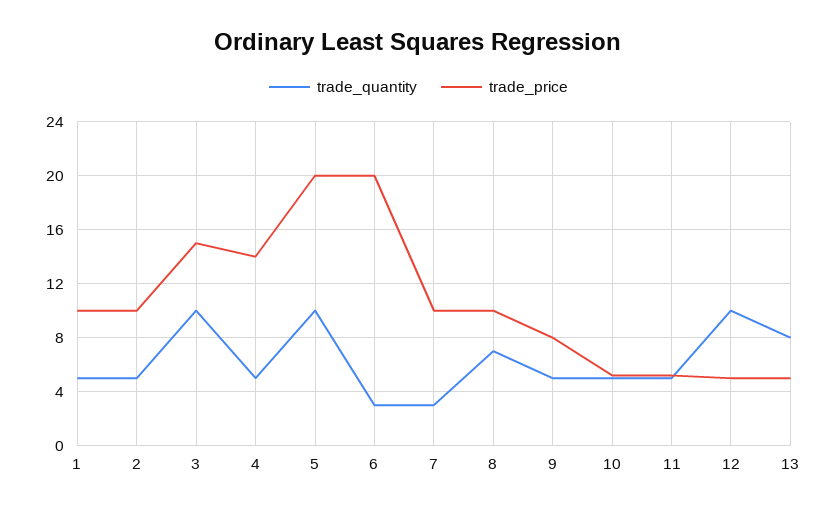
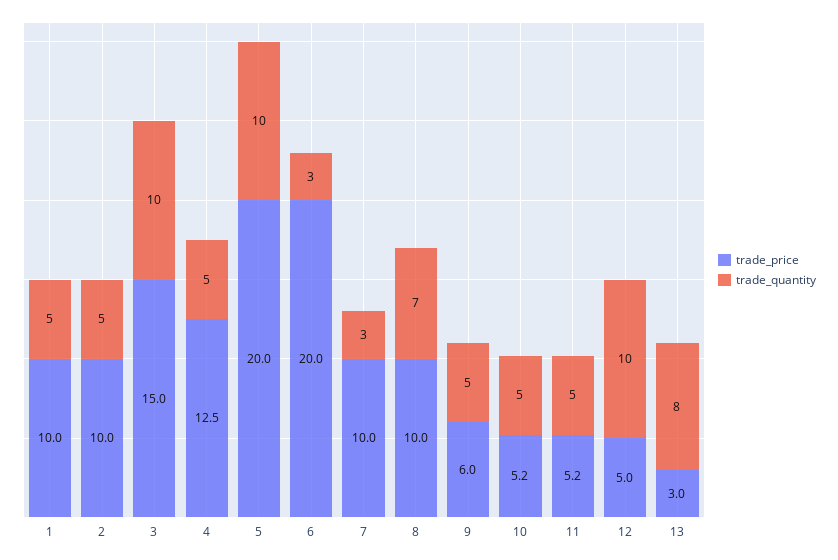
  {
    "trade_quantity": {
      "1": 5,
      "2": 5,
      "3": 10,
      "4": 5,
      "5": 10,
      "6": 3,
      "7": 3,
      "8": 7,
      "9": 5,
      "10": 5,
      "11": 5,
      "12": 10,
      "13": 8
    },
    "trade_price": {
      "1": 10,
      "2": 10,
      "3": 15,
-     "4": 14,
+     "4": 12.5,
      "5": 20,
      "6": 20,
      "7": 10,
      "8": 10,
-     "9": 8,
+     "9": 6,
      "10": 5.2,
      "11": 5.2,
      "12": 5,
-     "13": 5
+     "13": 3
    }
  }

